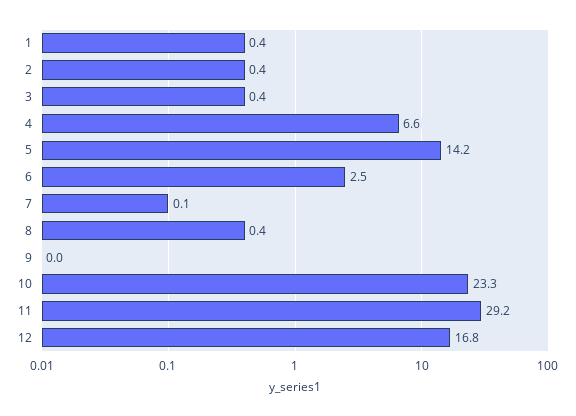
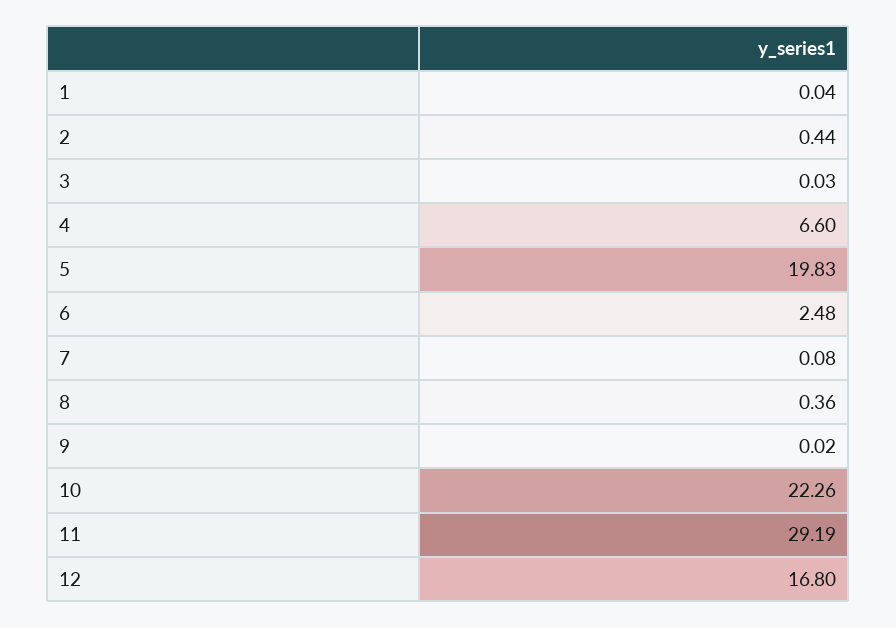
  {
-   "1": 0.4,
+   "1": 0.04,
    "2": 0.44,
-   "3": 0.4,
+   "3": 0.03,
    "4": 6.6,
-   "5": 14.2,
+   "5": 19.83,
    "6": 2.48,
    "7": 0.08,
    "8": 0.36,
    "9": 0.02,
-   "10": 23.3,
+   "10": 22.26,
    "11": 29.19,
    "12": 16.8
  }

